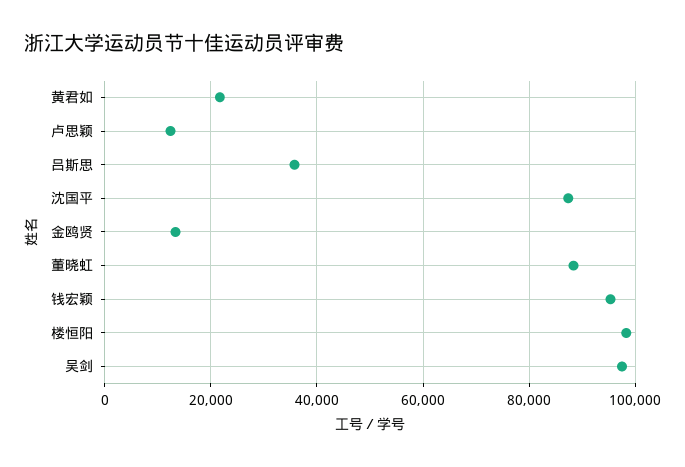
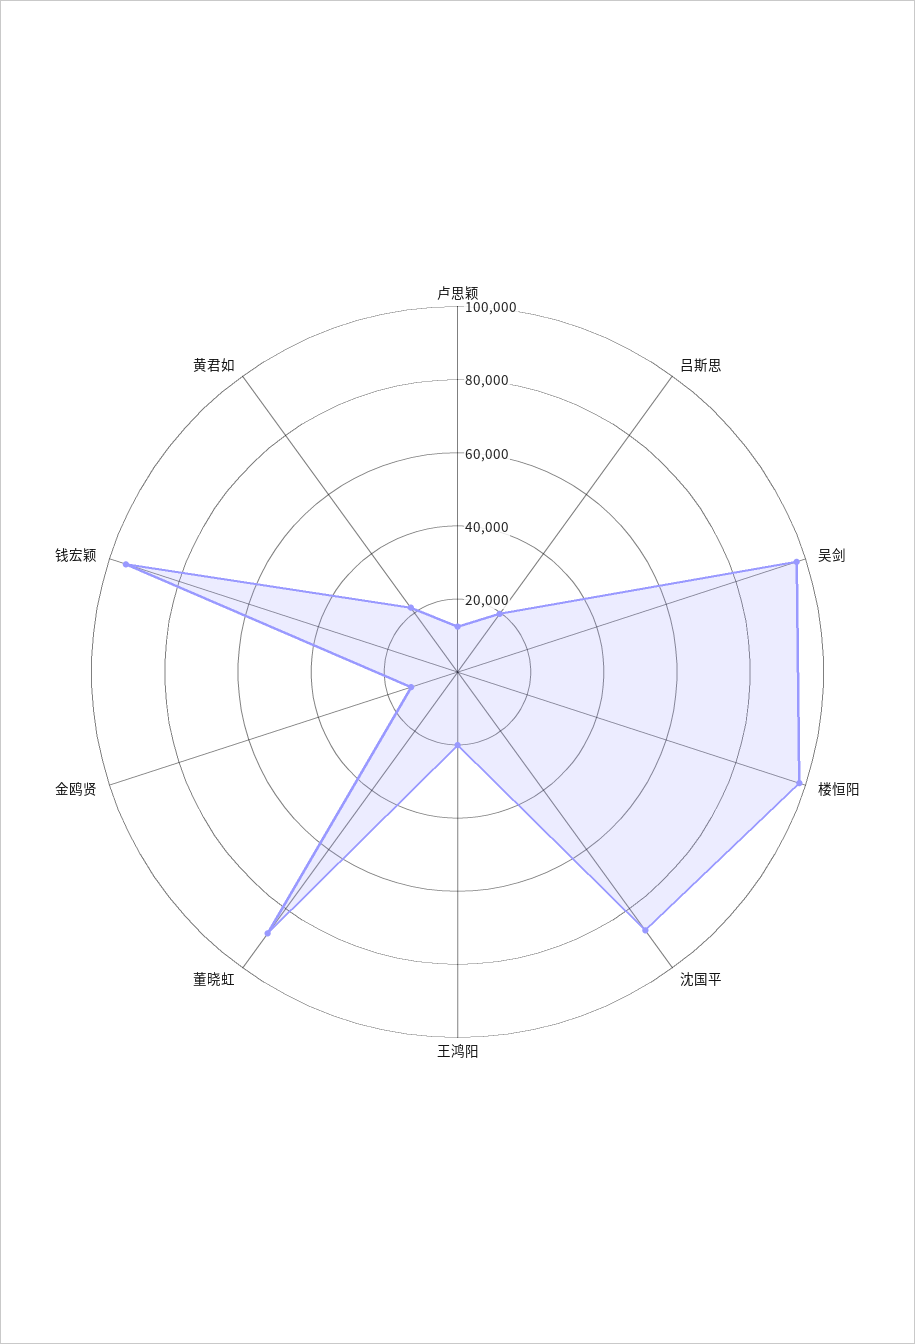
  {
    "黄君如": 22000,
    "卢思颖": 12000,
-   "吕斯思": 36000,
+   "吕斯思": 20000,
    "沈国平": 88000,
    "金鸥贤": 14000,
    "董晓虹": 88000,
    "钱宏颖": 96000,
    "楼恒阳": 98000,
-   "吴剑": 98000
+   "吴剑": 98000,
+   "王鸿阳": 20000
  }

